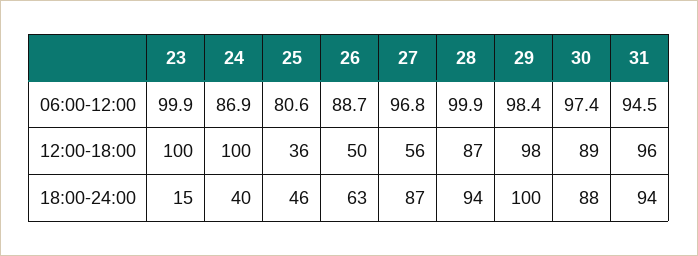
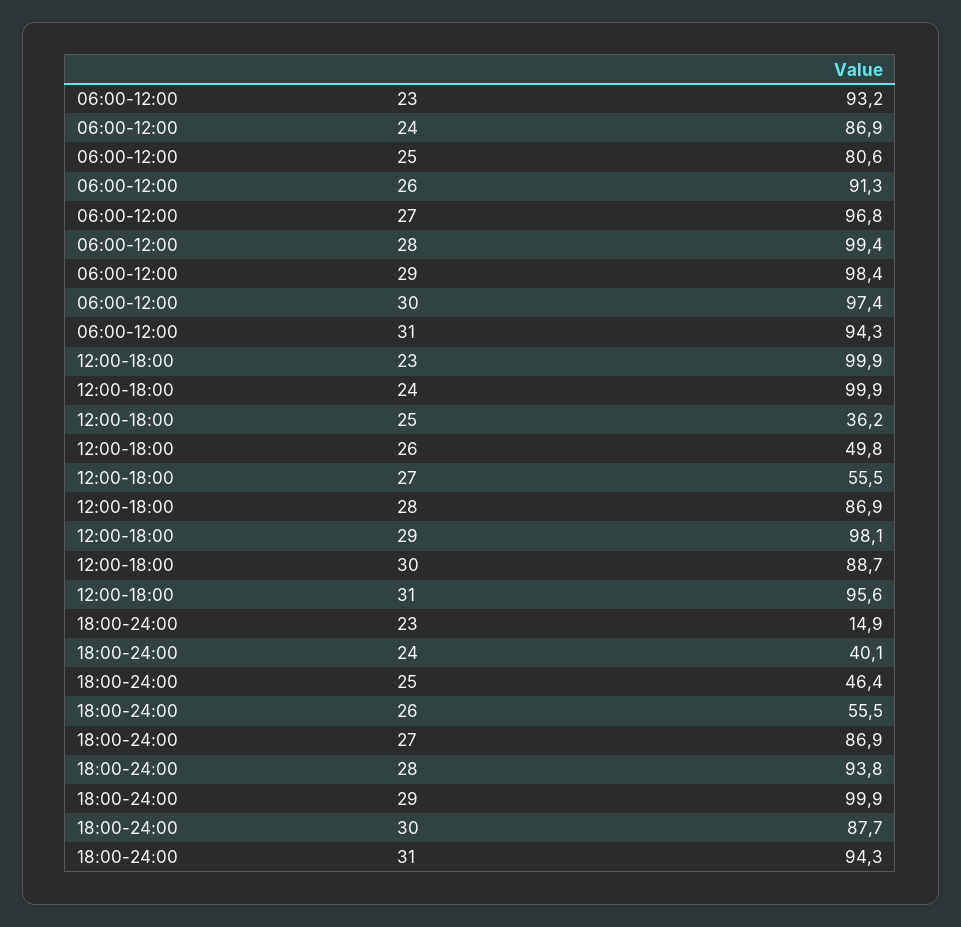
  {
    "23": {
-     "06:00-12:00": 99.9,
+     "06:00-12:00": 93.2,
      "12:00-18:00": 99.9,
      "18:00-24:00": 14.9
    },
    "24": {
      "06:00-12:00": 86.9,
      "12:00-18:00": 99.9,
      "18:00-24:00": 40.1
    },
    "25": {
      "06:00-12:00": 80.6,
      "12:00-18:00": 36.2,
      "18:00-24:00": 46.4
    },
    "26": {
-     "06:00-12:00": 88.7,
+     "06:00-12:00": 91.3,
      "12:00-18:00": 49.8,
-     "18:00-24:00": 63
+     "18:00-24:00": 55.5
    },
    "27": {
      "06:00-12:00": 96.8,
      "12:00-18:00": 55.5,
      "18:00-24:00": 86.9
    },
    "28": {
-     "06:00-12:00": 99.9,
+     "06:00-12:00": 99.4,
      "12:00-18:00": 86.9,
      "18:00-24:00": 93.8
    },
    "29": {
      "06:00-12:00": 98.4,
      "12:00-18:00": 98.1,
      "18:00-24:00": 99.9
    },
    "30": {
      "06:00-12:00": 97.4,
      "12:00-18:00": 88.7,
      "18:00-24:00": 87.7
    },
    "31": {
-     "06:00-12:00": 94.5,
+     "06:00-12:00": 94.3,
      "12:00-18:00": 95.6,
      "18:00-24:00": 94.3
    }
  }

